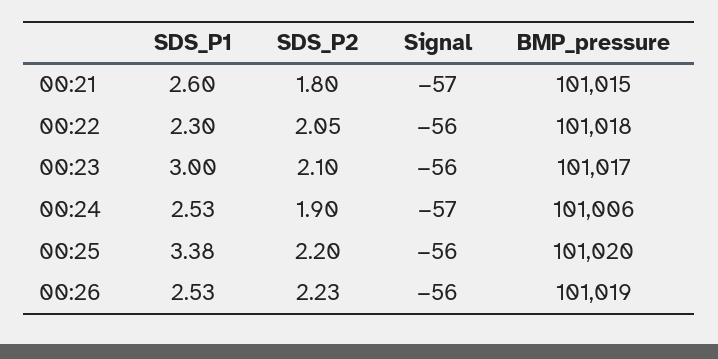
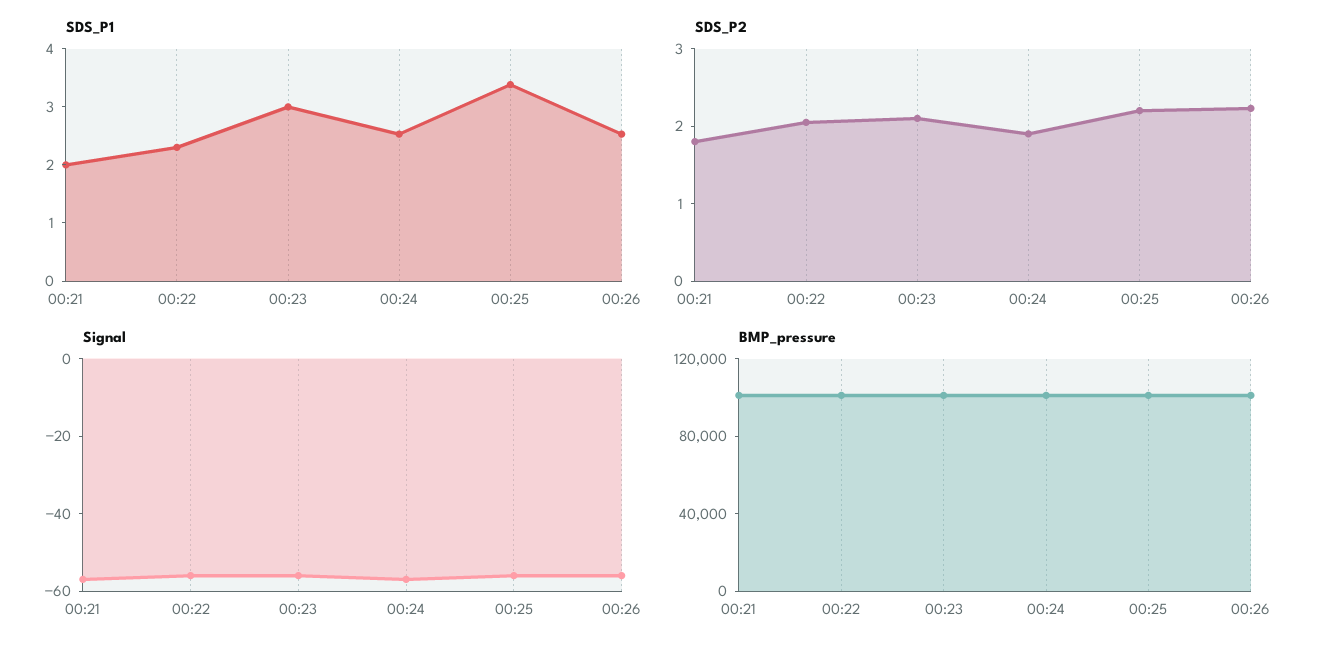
  {
    "SDS_P1": {
-     "00:21": 2.6,
+     "00:21": 2,
      "00:22": 2.3,
      "00:23": 3,
      "00:24": 2.53,
      "00:25": 3.38,
      "00:26": 2.53
    },
    "SDS_P2": {
      "00:21": 1.8,
      "00:22": 2.05,
      "00:23": 2.1,
      "00:24": 1.9,
      "00:25": 2.2,
      "00:26": 2.23
    },
    "Signal": {
      "00:21": -57,
      "00:22": -56,
      "00:23": -56,
      "00:24": -57,
      "00:25": -56,
      "00:26": -56
    },
    "BMP_pressure": {
      "00:21": 101015,
      "00:22": 101018,
      "00:23": 101017,
      "00:24": 101006,
      "00:25": 101020,
      "00:26": 101019
    }
  }

